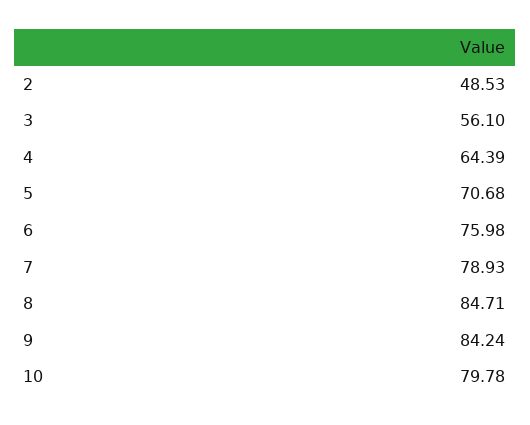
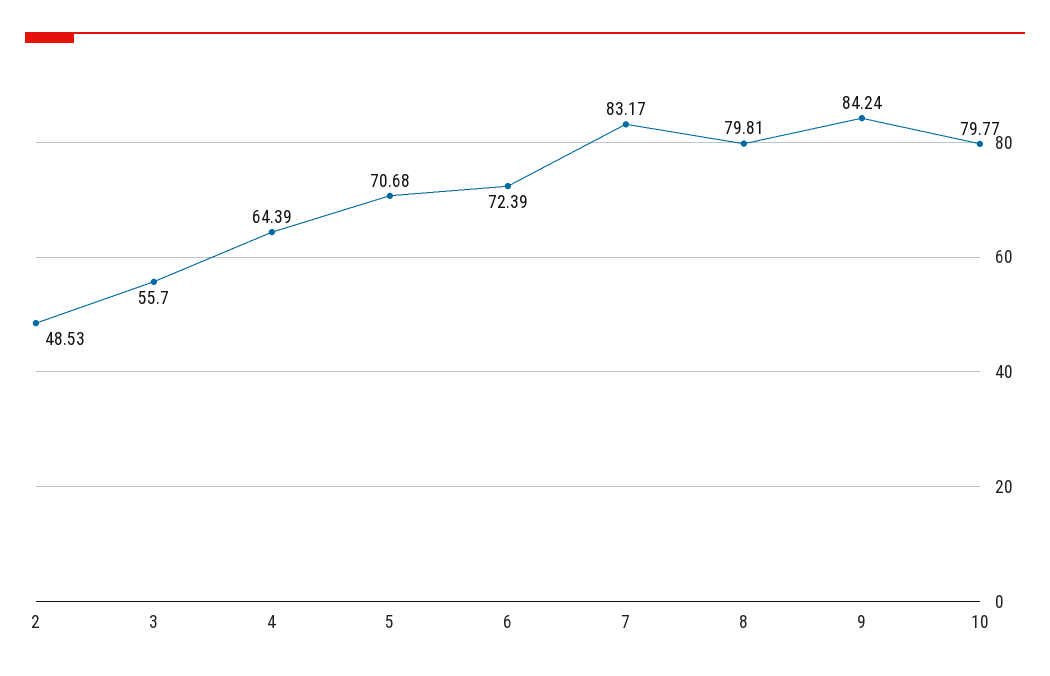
  {
    "2": 48.53,
-   "3": 56.1,
+   "3": 55.7,
    "4": 64.39,
    "5": 70.68,
-   "6": 75.98,
+   "6": 72.39,
-   "7": 78.93,
+   "7": 83.17,
-   "8": 84.71,
+   "8": 79.81,
    "9": 84.24,
-   "10": 79.78
+   "10": 79.77
  }

